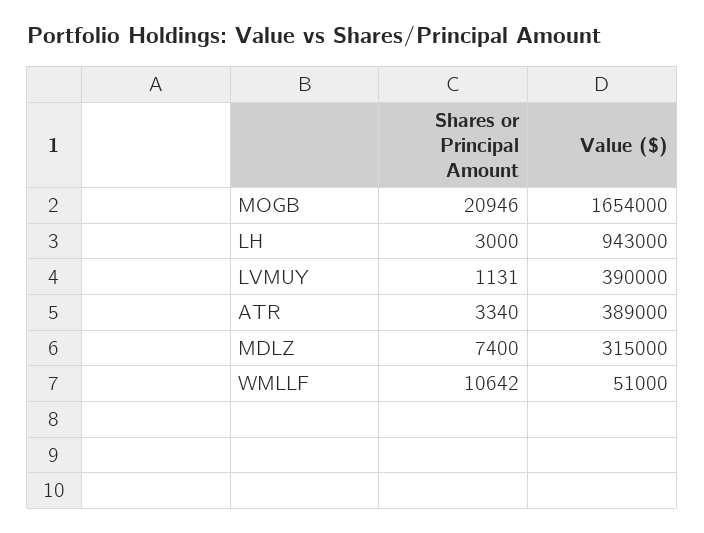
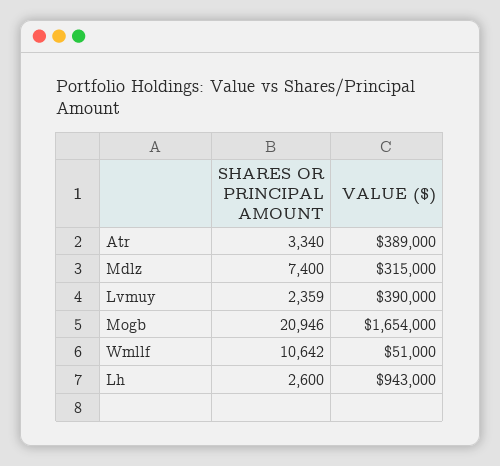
  {
    "Shares or Principal Amount": {
      "MOGB": 20946,
-     "LH": 3000,
+     "LH": 2600,
-     "LVMUY": 1131,
+     "LVMUY": 2359,
      "ATR": 3340,
      "MDLZ": 7400,
      "WMLLF": 10642
    },
    "Value ($)": {
      "MOGB": 1654000,
      "LH": 943000,
      "LVMUY": 390000,
      "ATR": 389000,
      "MDLZ": 315000,
      "WMLLF": 51000
    }
  }

